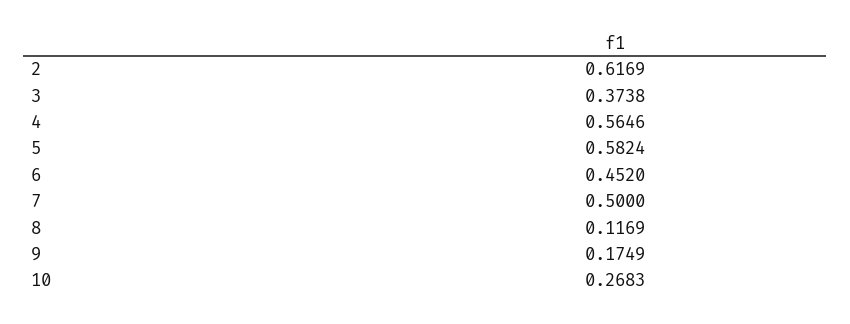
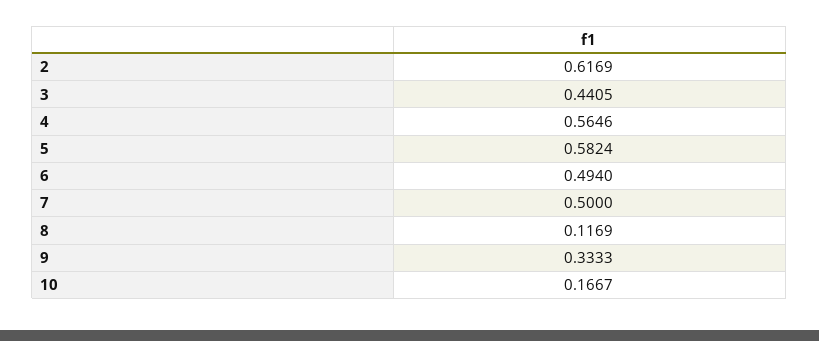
  {
    "2": 0.6169,
-   "3": 0.3738,
+   "3": 0.4405,
    "4": 0.5646,
    "5": 0.5824,
-   "6": 0.452,
+   "6": 0.494,
    "7": 0.5,
    "8": 0.1169,
-   "9": 0.1749,
+   "9": 0.3333,
-   "10": 0.2683
+   "10": 0.1667
  }

